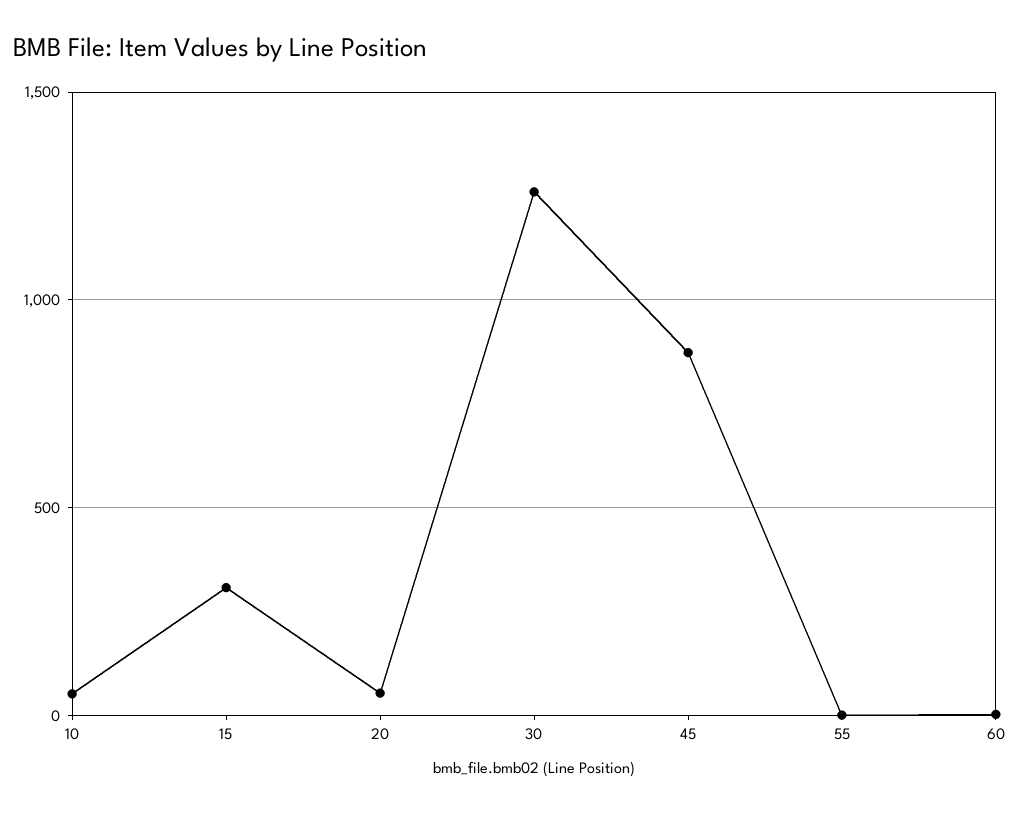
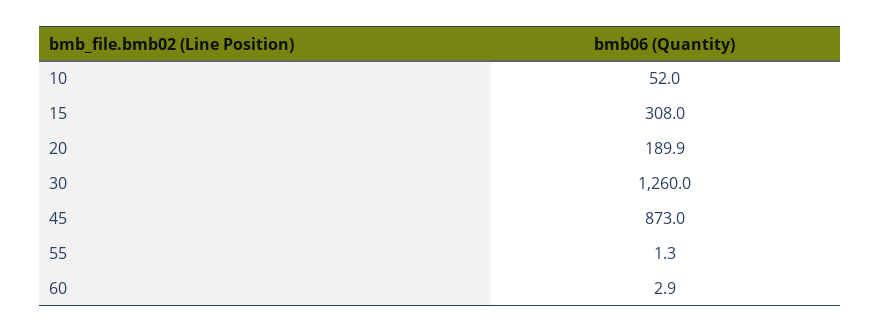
  {
    "10": 52,
    "15": 308,
-   "20": 50,
+   "20": 189.9,
    "30": 1260,
    "45": 873,
    "55": 1.3,
    "60": 2.9
  }

